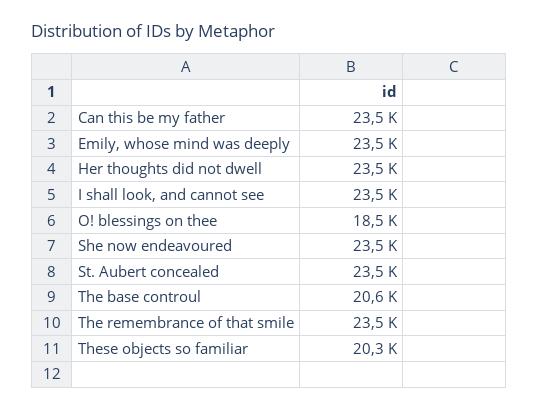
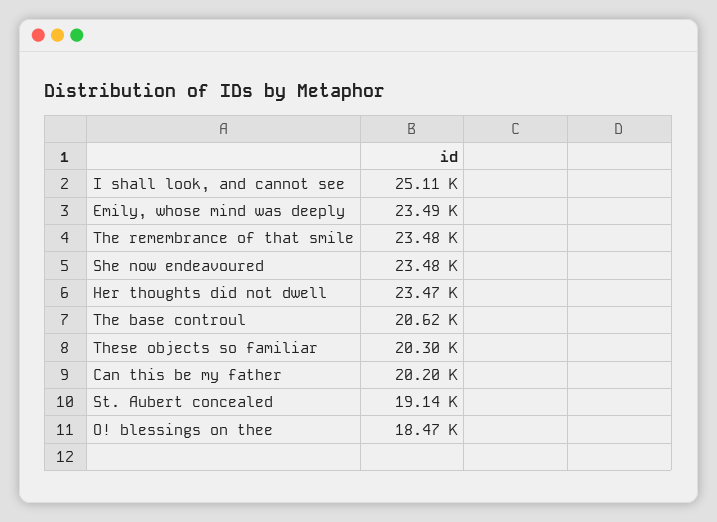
  {
-   "Can this be my father": 23500,
+   "Can this be my father": 20200,
    "Emily, whose mind was deeply": 23490,
    "Her thoughts did not dwell": 23470,
-   "I shall look, and cannot see": 23500,
+   "I shall look, and cannot see": 25110,
    "O! blessings on thee": 18470,
    "She now endeavoured": 23480,
-   "St. Aubert concealed": 23500,
+   "St. Aubert concealed": 19140,
    "The base controul": 20620,
    "The remembrance of that smile": 23480,
    "These objects so familiar": 20300
  }

